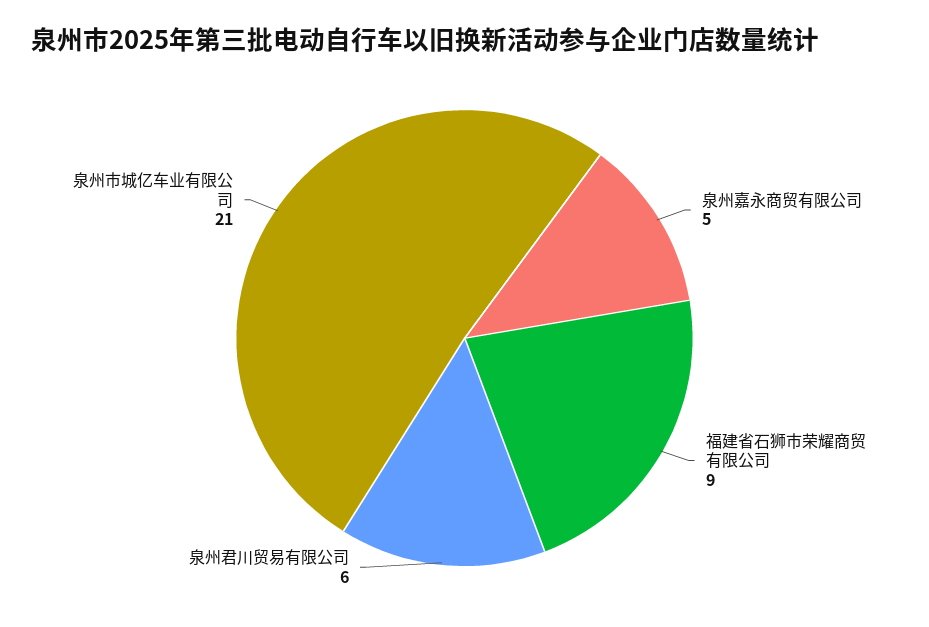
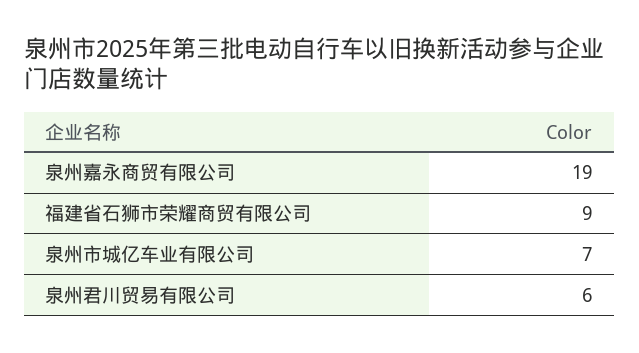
  {
-   "泉州嘉永商贸有限公司": 5,
+   "泉州嘉永商贸有限公司": 19,
    "福建省石狮市荣耀商贸有限公司": 9,
    "泉州君川贸易有限公司": 6,
-   "泉州市城亿车业有限公司": 21
+   "泉州市城亿车业有限公司": 7
  }

